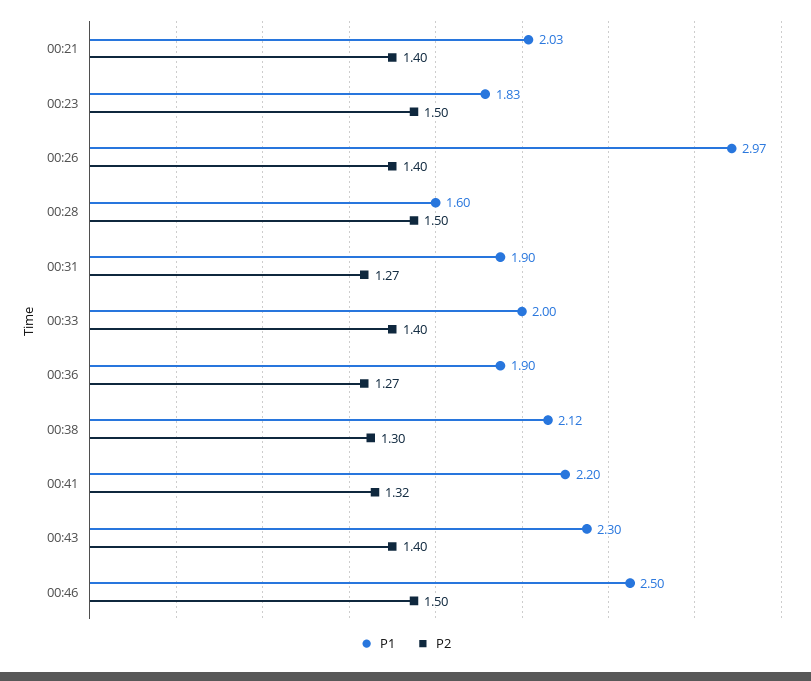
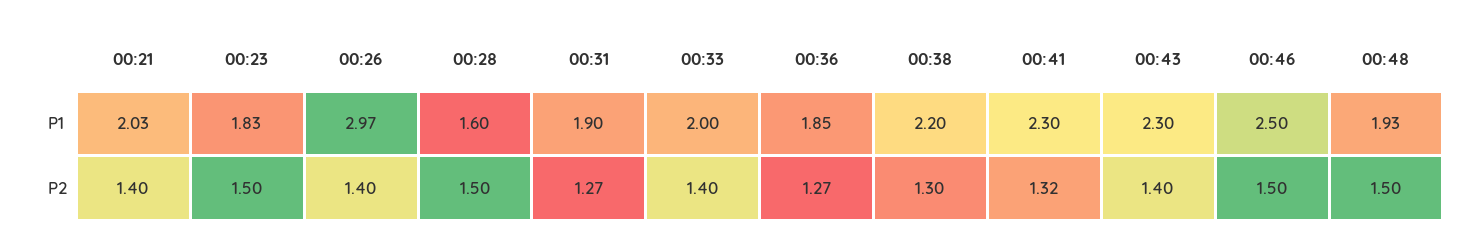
  {
    "P1": {
      "00:21": 2.03,
      "00:23": 1.83,
      "00:26": 2.97,
      "00:28": 1.6,
      "00:31": 1.9,
      "00:33": 2,
-     "00:36": 1.9,
+     "00:36": 1.85,
-     "00:38": 2.12,
+     "00:38": 2.2,
-     "00:41": 2.2,
+     "00:41": 2.3,
      "00:43": 2.3,
-     "00:46": 2.5
+     "00:46": 2.5,
+     "00:48": 1.93
    },
    "P2": {
      "00:21": 1.4,
      "00:23": 1.5,
      "00:26": 1.4,
      "00:28": 1.5,
      "00:31": 1.27,
      "00:33": 1.4,
      "00:36": 1.27,
      "00:38": 1.3,
      "00:41": 1.32,
      "00:43": 1.4,
-     "00:46": 1.5
+     "00:46": 1.5,
+     "00:48": 1.5
    }
  }

